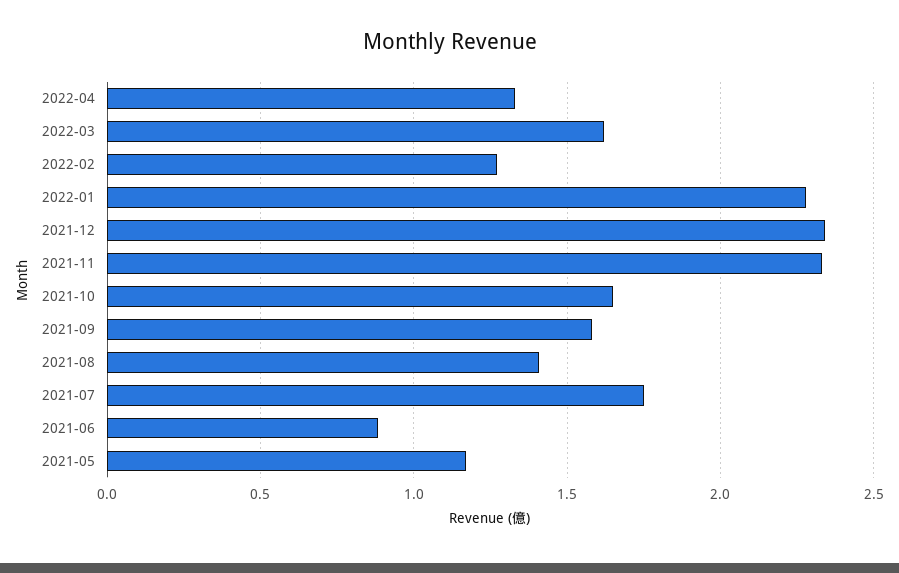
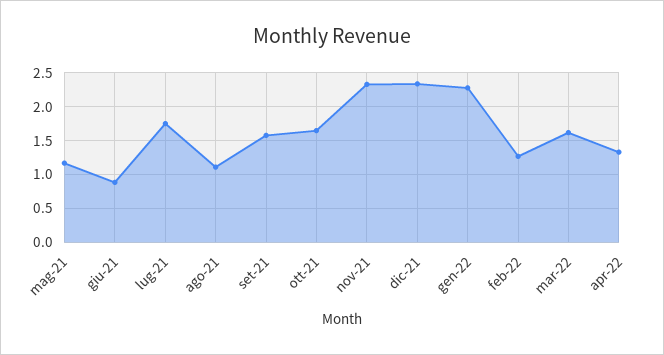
  {
    "2022-04": 1.35,
    "2022-03": 1.6,
    "2022-02": 1.25,
    "2022-01": 2.3,
    "2021-12": 2.35,
    "2021-11": 2.35,
    "2021-10": 1.65,
    "2021-09": 1.6,
-   "2021-08": 1.4,
+   "2021-08": 1.1,
    "2021-07": 1.75,
    "2021-06": 0.9,
    "2021-05": 1.15
  }

